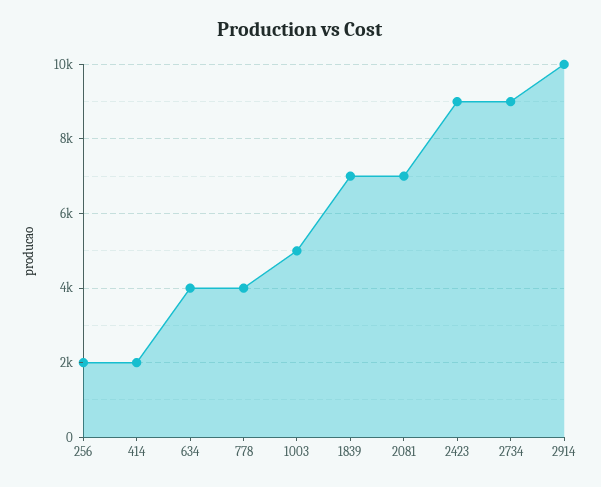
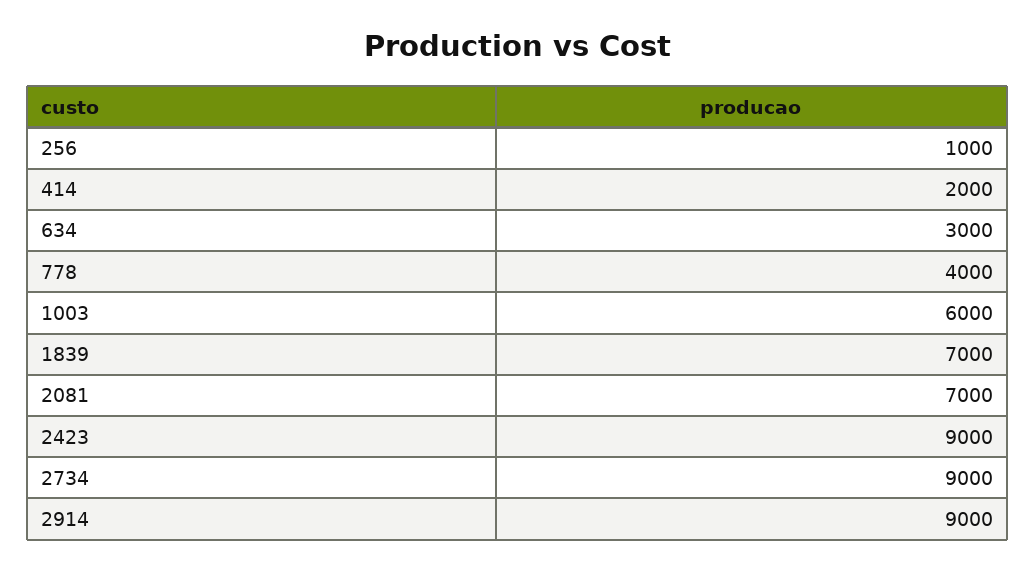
  {
-   "256": 2000,
+   "256": 1000,
    "414": 2000,
-   "634": 4000,
+   "634": 3000,
    "778": 4000,
-   "1003": 5000,
+   "1003": 6000,
    "1839": 7000,
    "2081": 7000,
    "2423": 9000,
    "2734": 9000,
-   "2914": 10000
+   "2914": 9000
  }

